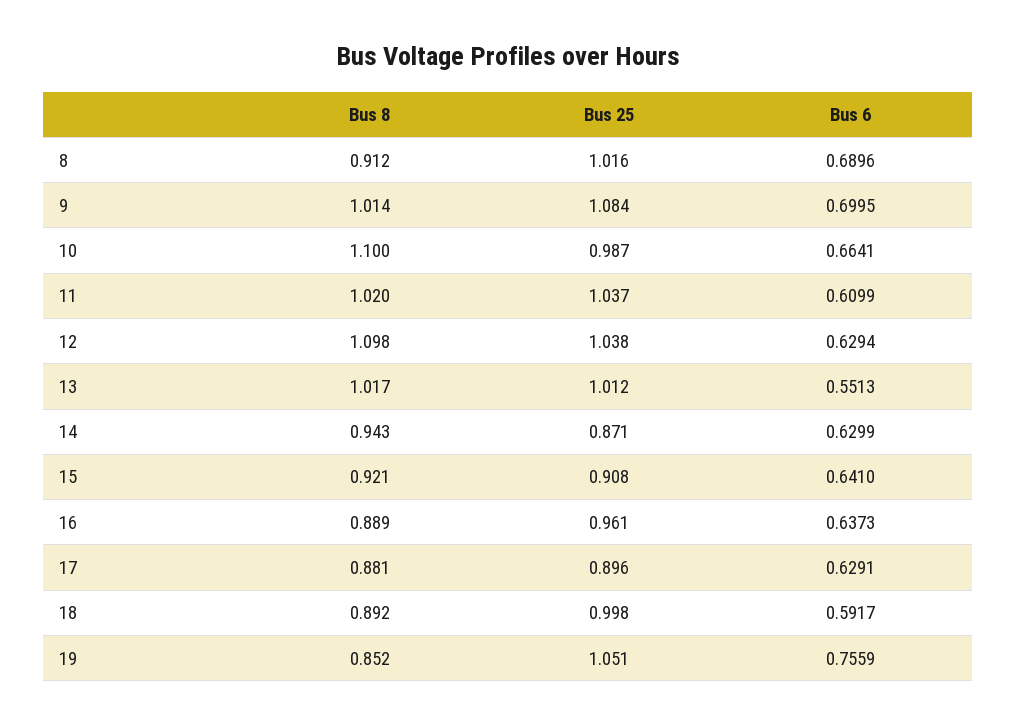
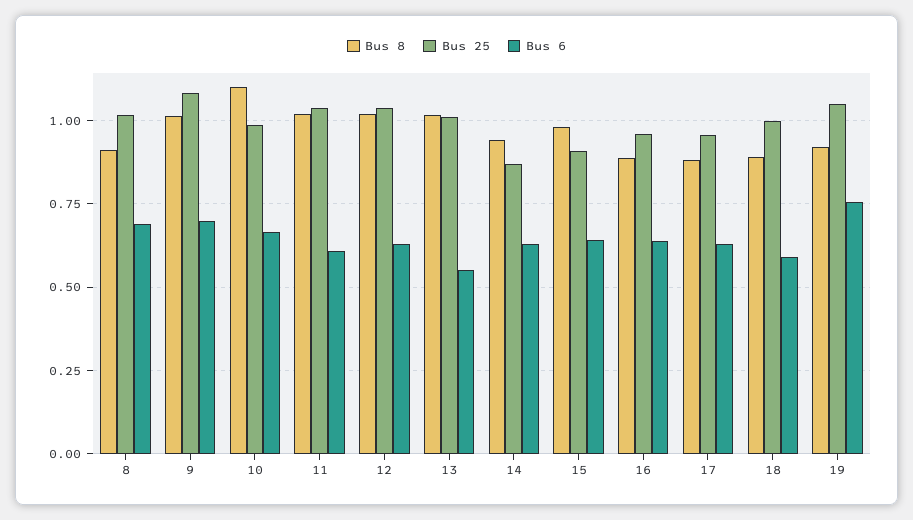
  {
    "Bus 8": {
      "8": 0.912,
      "9": 1.014,
      "10": 1.1,
      "11": 1.02,
-     "12": 1.098,
+     "12": 1.025,
      "13": 1.017,
      "14": 0.943,
-     "15": 0.921,
+     "15": 0.975,
      "16": 0.889,
      "17": 0.881,
      "18": 0.892,
-     "19": 0.852
+     "19": 0.925
    },
    "Bus 25": {
      "8": 1.016,
      "9": 1.084,
      "10": 0.987,
      "11": 1.037,
      "12": 1.038,
      "13": 1.012,
      "14": 0.871,
      "15": 0.908,
      "16": 0.961,
-     "17": 0.896,
+     "17": 0.95,
      "18": 0.998,
      "19": 1.051
    },
    "Bus 6": {
      "8": 0.6896,
      "9": 0.6995,
      "10": 0.6641,
      "11": 0.6099,
      "12": 0.6294,
      "13": 0.5513,
      "14": 0.6299,
      "15": 0.641,
      "16": 0.6373,
      "17": 0.6291,
      "18": 0.5917,
      "19": 0.7559
    }
  }

